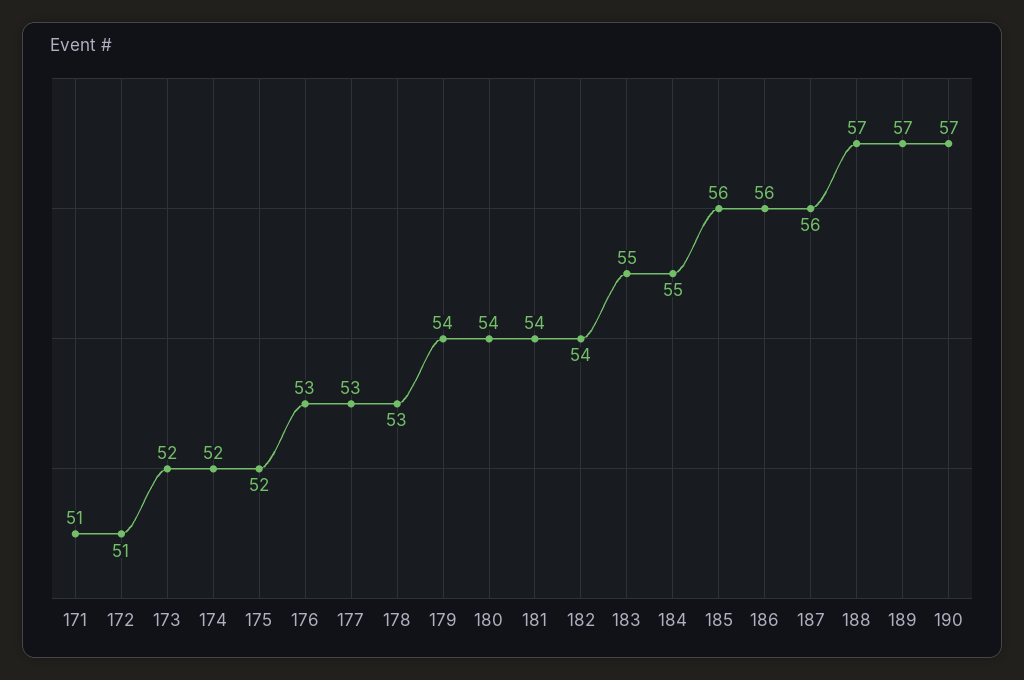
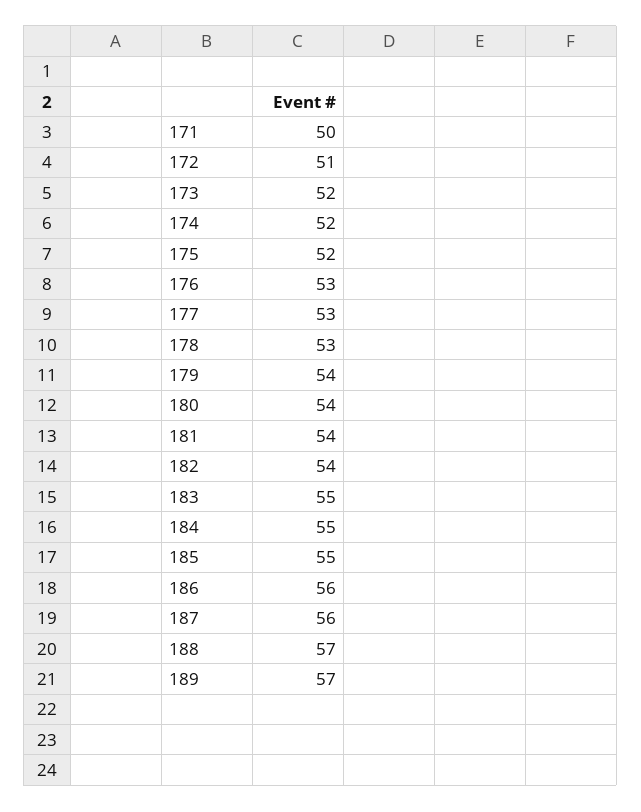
  {
-   "171": 51,
+   "171": 50,
    "172": 51,
    "173": 52,
    "174": 52,
    "175": 52,
    "176": 53,
    "177": 53,
    "178": 53,
    "179": 54,
    "180": 54,
    "181": 54,
    "182": 54,
    "183": 55,
    "184": 55,
-   "185": 56,
+   "185": 55,
    "186": 56,
    "187": 56,
    "188": 57,
-   "189": 57,
+   "189": 57
-   "190": 57
  }

